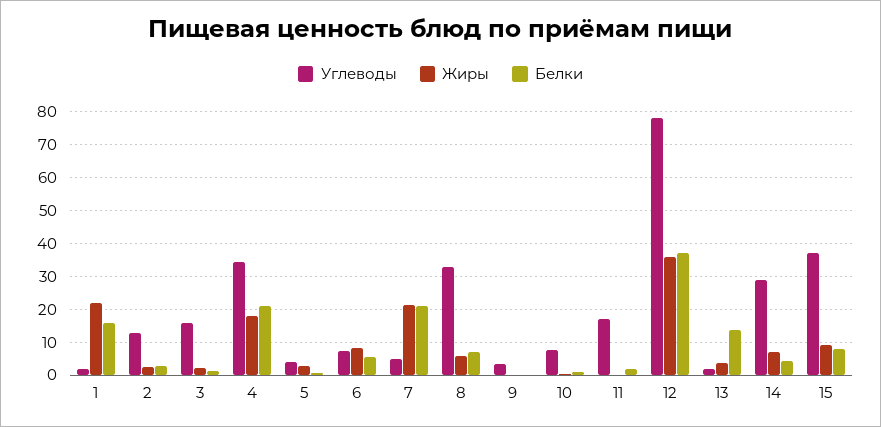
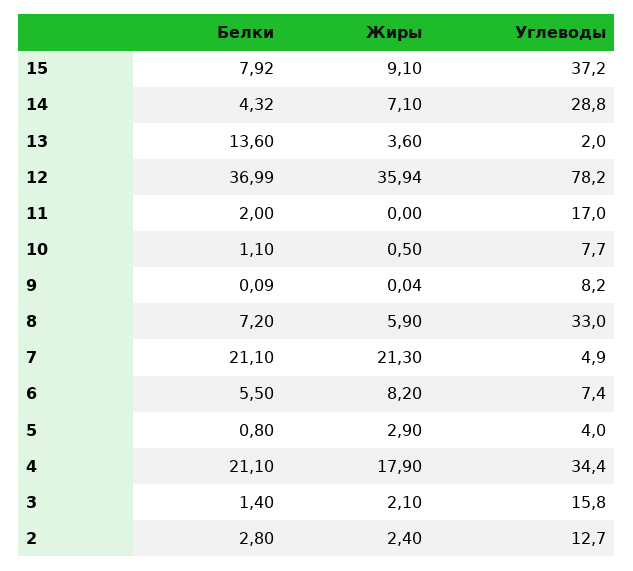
  {
    "Углеводы": {
-     "1": 2,
      "2": 12.7,
      "3": 15.8,
      "4": 34.4,
      "5": 4,
      "6": 7.4,
      "7": 4.9,
      "8": 33,
-     "9": 4,
+     "9": 8.2,
      "10": 7.7,
      "11": 17,
      "12": 78.2,
      "13": 2,
      "14": 28.8,
      "15": 37.2
    },
    "Жиры": {
-     "1": 22,
      "2": 2.4,
      "3": 2.1,
      "4": 17.9,
      "5": 2.9,
      "6": 8.2,
      "7": 21.3,
      "8": 5.9,
      "9": 0.04,
      "10": 0.5,
      "11": 0,
      "12": 35.94,
      "13": 3.6,
      "14": 7.1,
      "15": 9.1
    },
    "Белки": {
-     "1": 16,
      "2": 2.8,
      "3": 1.4,
      "4": 21.1,
      "5": 0.8,
      "6": 5.5,
      "7": 21.1,
      "8": 7.2,
      "9": 0.09,
      "10": 1.1,
      "11": 2,
      "12": 36.99,
      "13": 13.6,
      "14": 4.32,
      "15": 7.92
    }
  }

